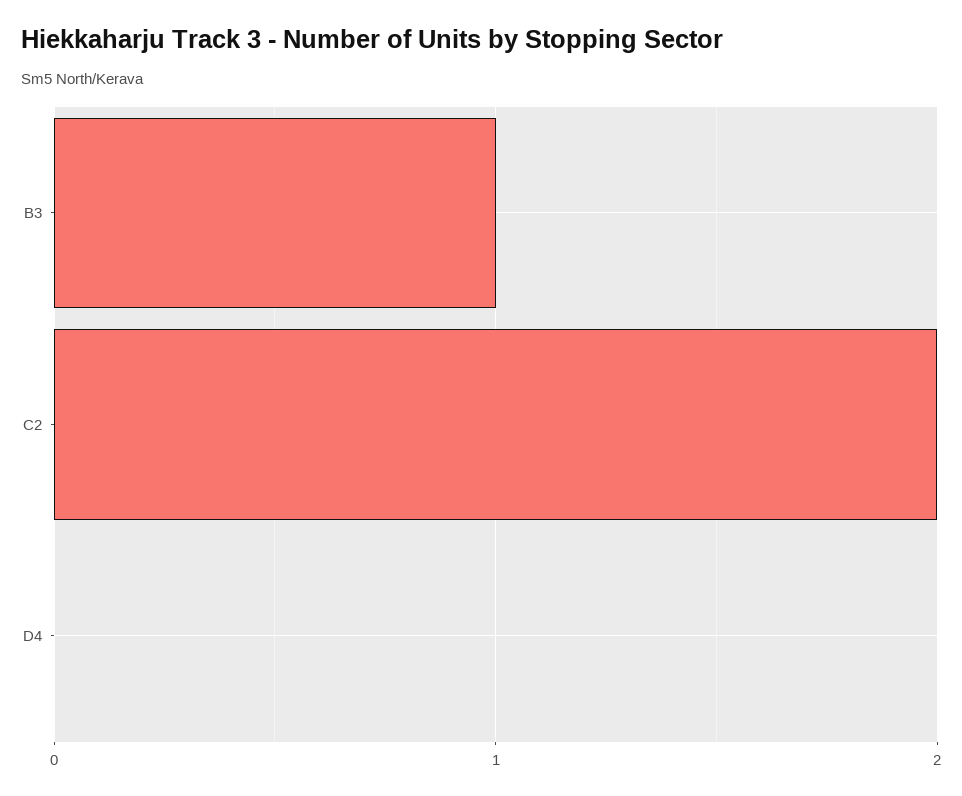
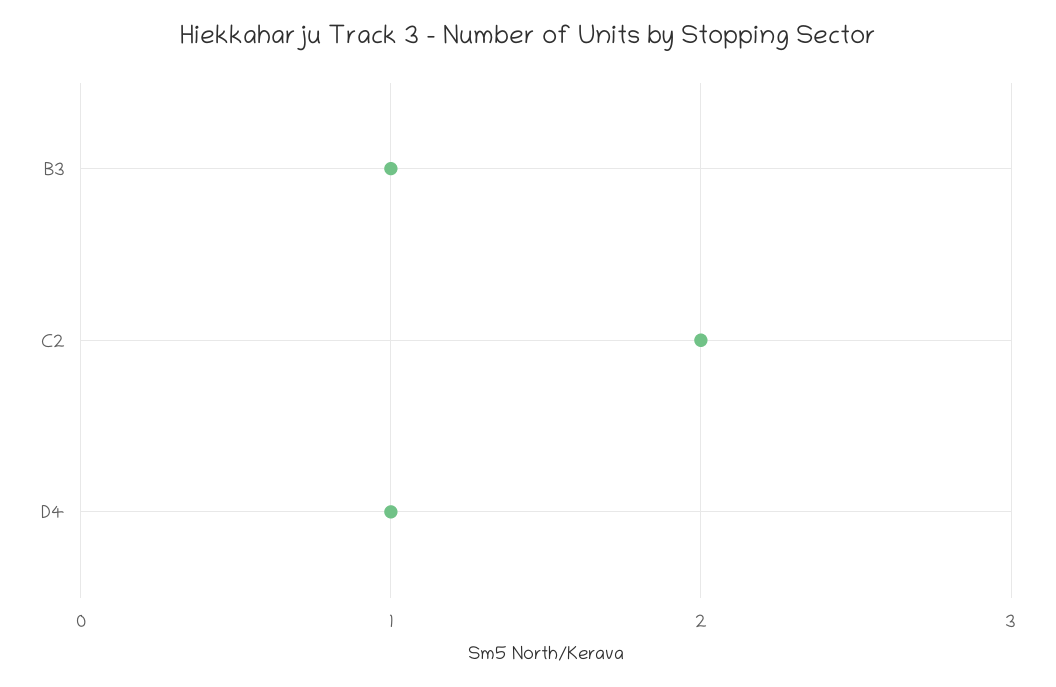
  {
    "B3": 1,
    "C2": 2,
-   "D4": 0
+   "D4": 1
  }

